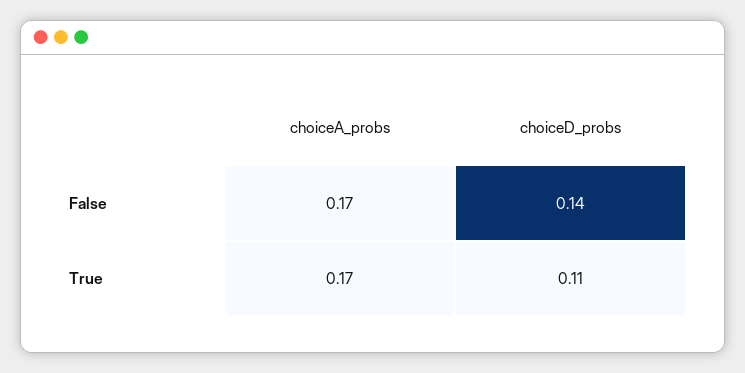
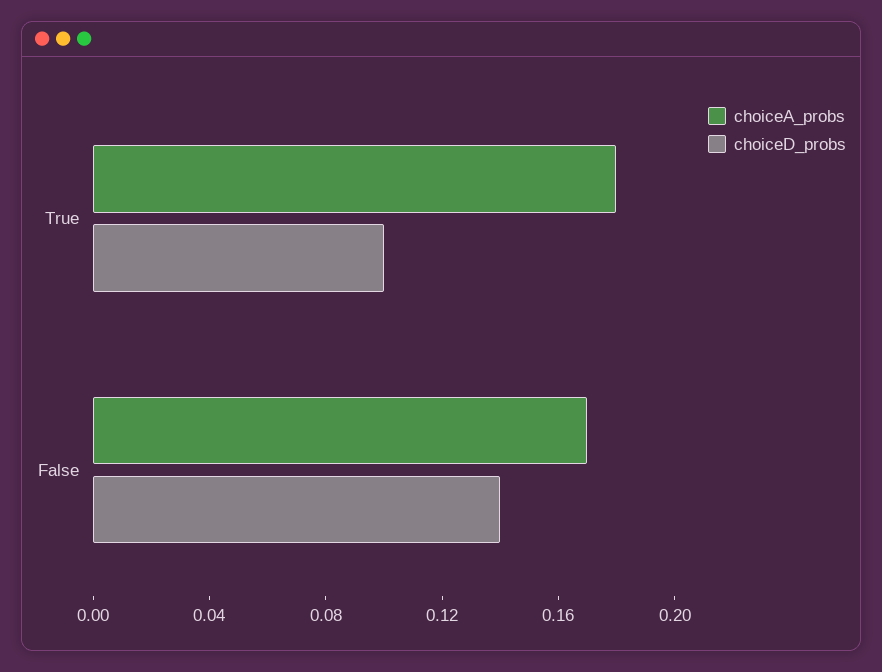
  {
    "choiceA_probs": {
      "False": 0.17,
-     "True": 0.17
+     "True": 0.18
    },
    "choiceD_probs": {
      "False": 0.14,
-     "True": 0.11
+     "True": 0.1
    }
  }

